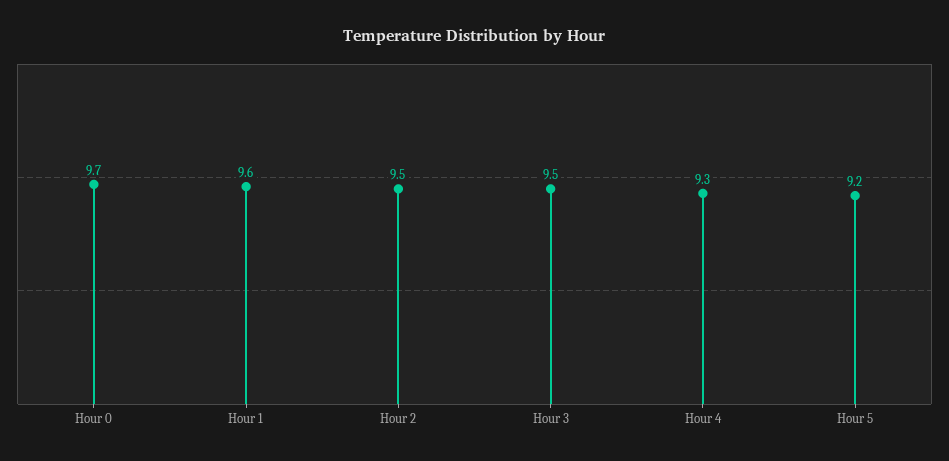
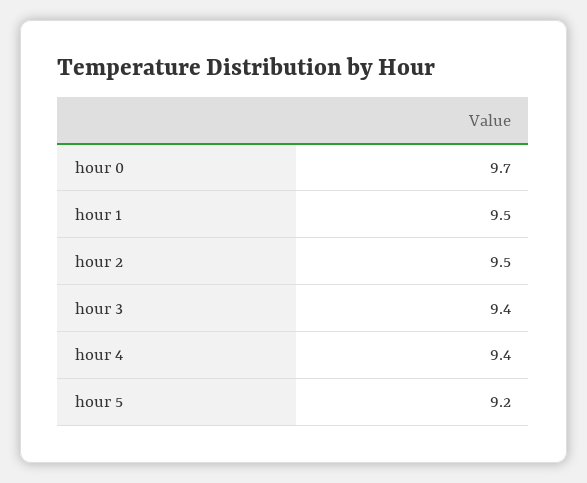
  {
    "Hour 0": 9.7,
-   "Hour 1": 9.6,
+   "Hour 1": 9.5,
    "Hour 2": 9.5,
-   "Hour 3": 9.5,
+   "Hour 3": 9.4,
-   "Hour 4": 9.3,
+   "Hour 4": 9.4,
    "Hour 5": 9.2
  }

